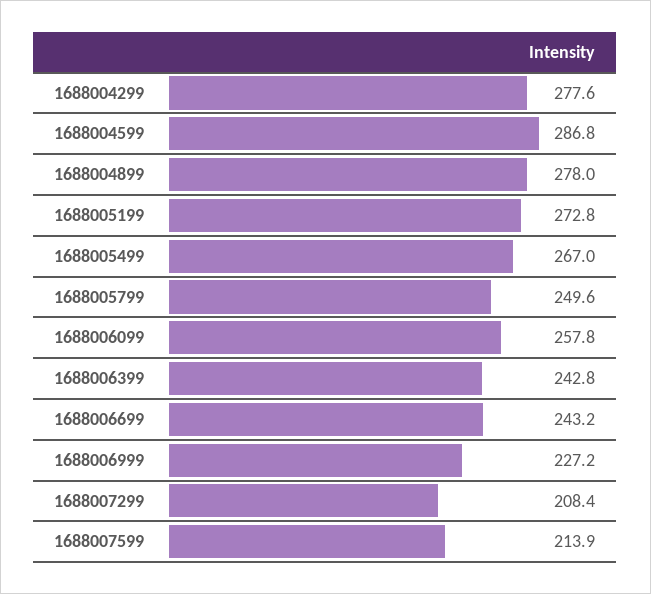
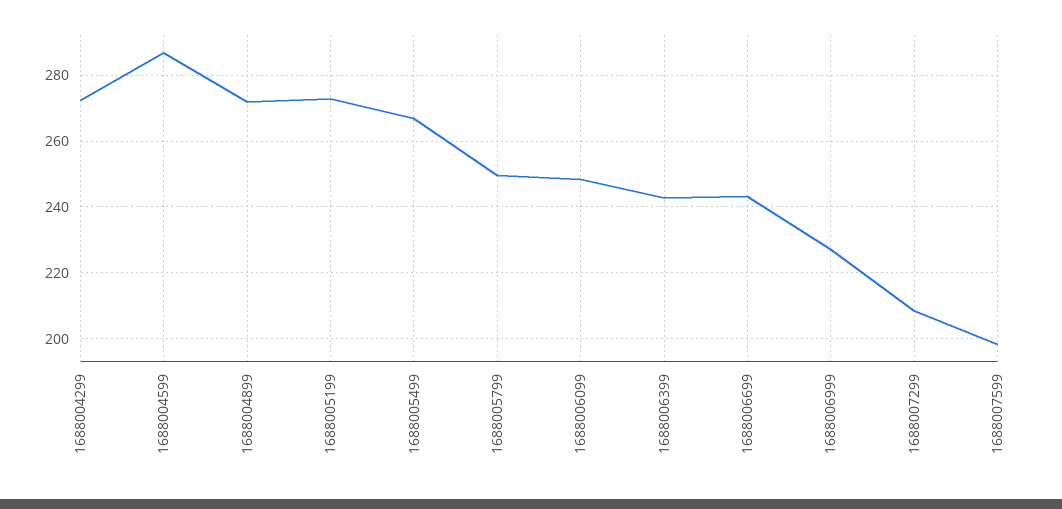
  {
-   "1688004299": 277.6,
+   "1688004299": 272,
    "1688004599": 286.8,
-   "1688004899": 278,
+   "1688004899": 272,
    "1688005199": 272.8,
    "1688005499": 267,
    "1688005799": 249.6,
-   "1688006099": 257.8,
+   "1688006099": 248,
    "1688006399": 242.8,
    "1688006699": 243.2,
    "1688006999": 227.2,
    "1688007299": 208.4,
-   "1688007599": 213.9
+   "1688007599": 198
  }

